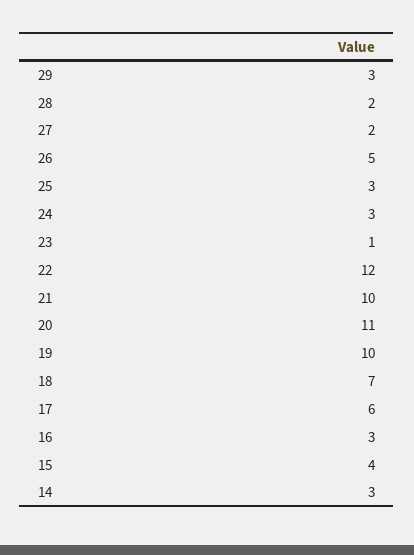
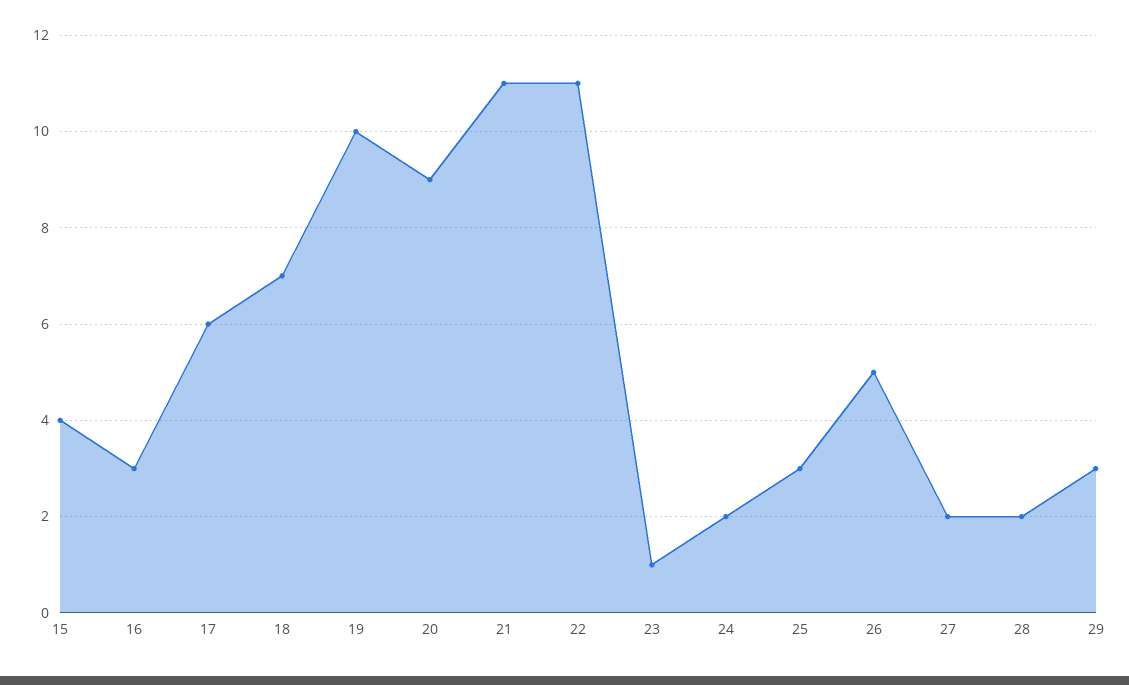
  {
    "29": 3,
    "28": 2,
    "27": 2,
    "26": 5,
    "25": 3,
-   "24": 3,
+   "24": 2,
    "23": 1,
-   "22": 12,
+   "22": 11,
-   "21": 10,
+   "21": 11,
-   "20": 11,
+   "20": 9,
    "19": 10,
    "18": 7,
    "17": 6,
    "16": 3,
-   "15": 4,
+   "15": 4
-   "14": 3
  }

